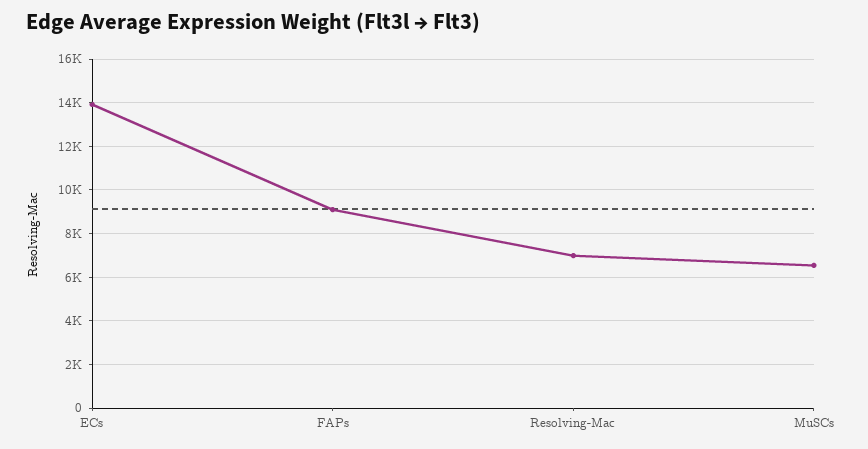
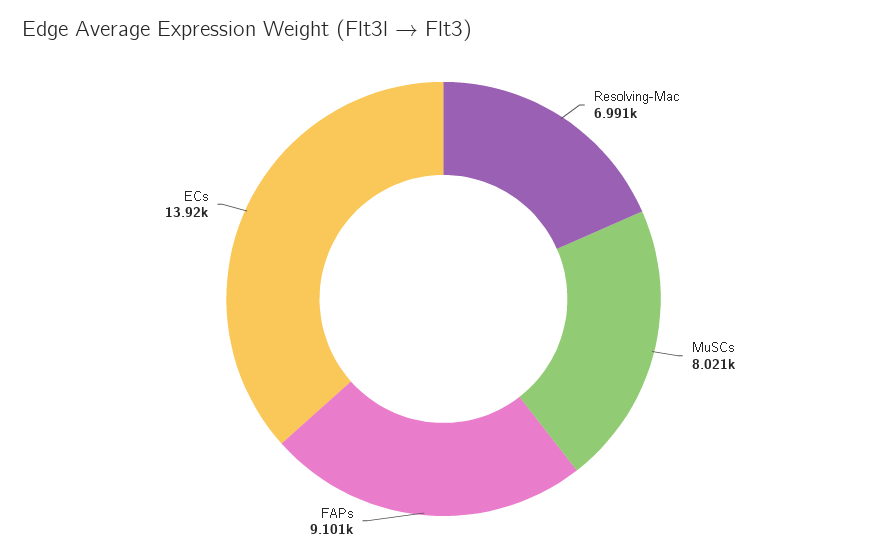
  {
    "ECs": 13920,
    "FAPs": 9101,
    "Resolving-Mac": 6991,
-   "MuSCs": 6500
+   "MuSCs": 8021
  }

